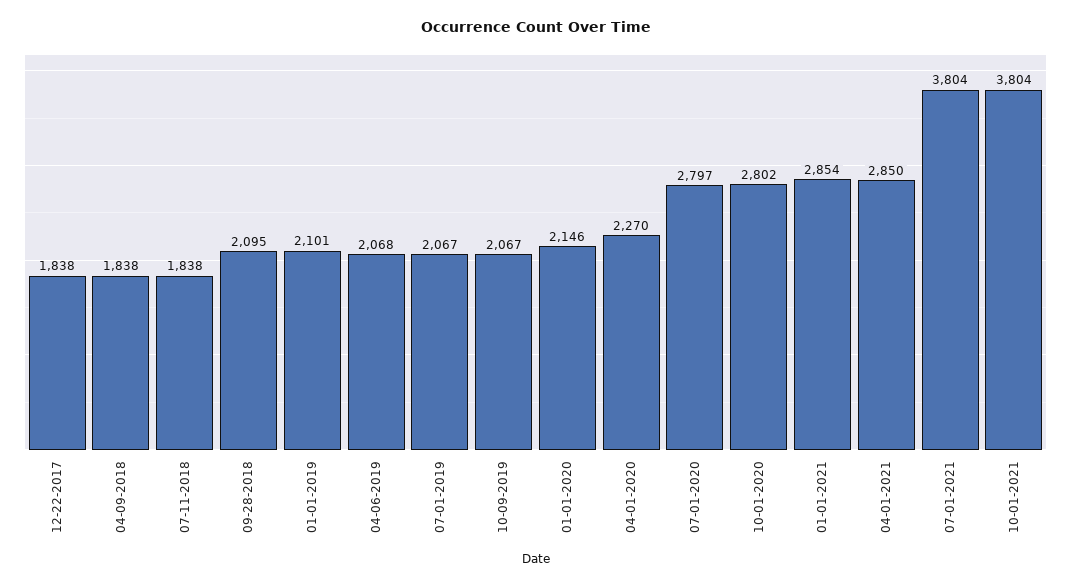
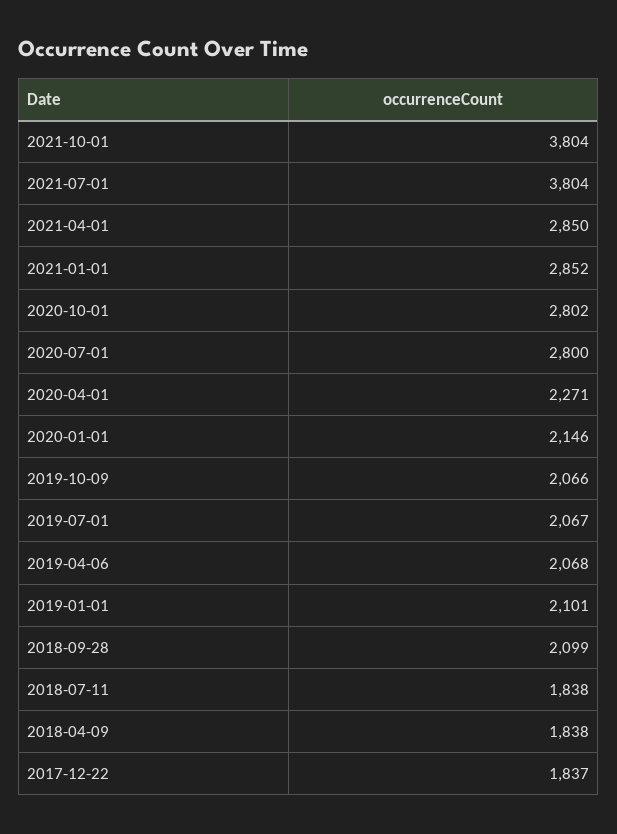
  {
-   "12-22-2017": 1838,
+   "12-22-2017": 1837,
    "04-09-2018": 1838,
    "07-11-2018": 1838,
-   "09-28-2018": 2095,
+   "09-28-2018": 2099,
    "01-01-2019": 2101,
    "04-06-2019": 2068,
    "07-01-2019": 2067,
-   "10-09-2019": 2067,
+   "10-09-2019": 2066,
    "01-01-2020": 2146,
-   "04-01-2020": 2270,
+   "04-01-2020": 2271,
-   "07-01-2020": 2797,
+   "07-01-2020": 2800,
    "10-01-2020": 2802,
-   "01-01-2021": 2854,
+   "01-01-2021": 2852,
    "04-01-2021": 2850,
    "07-01-2021": 3804,
    "10-01-2021": 3804
  }

